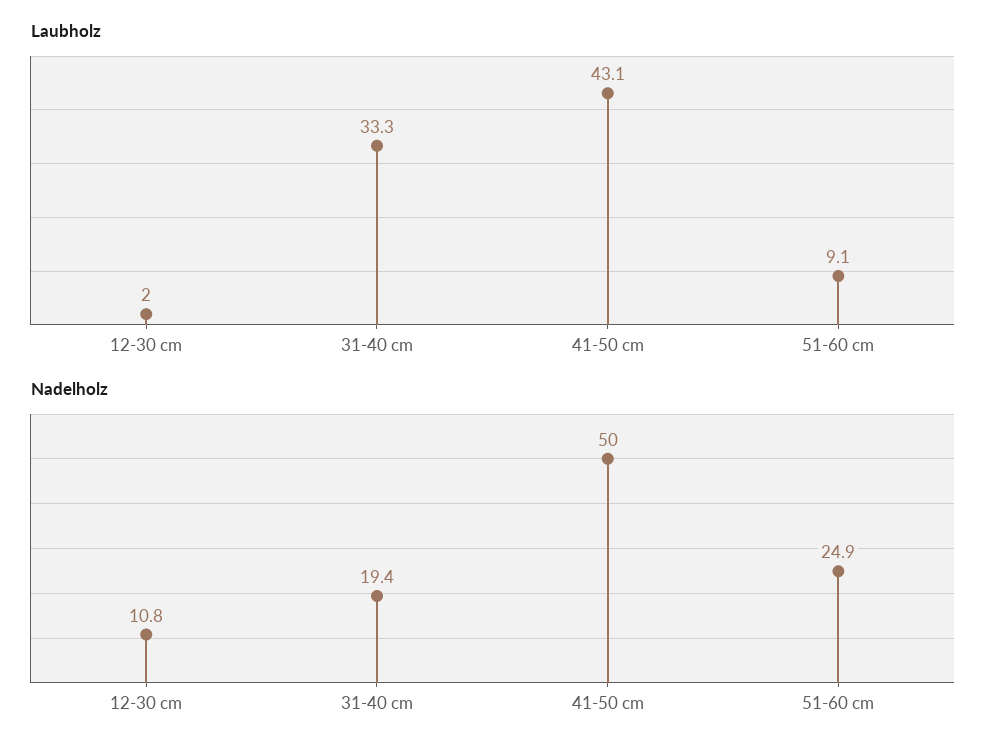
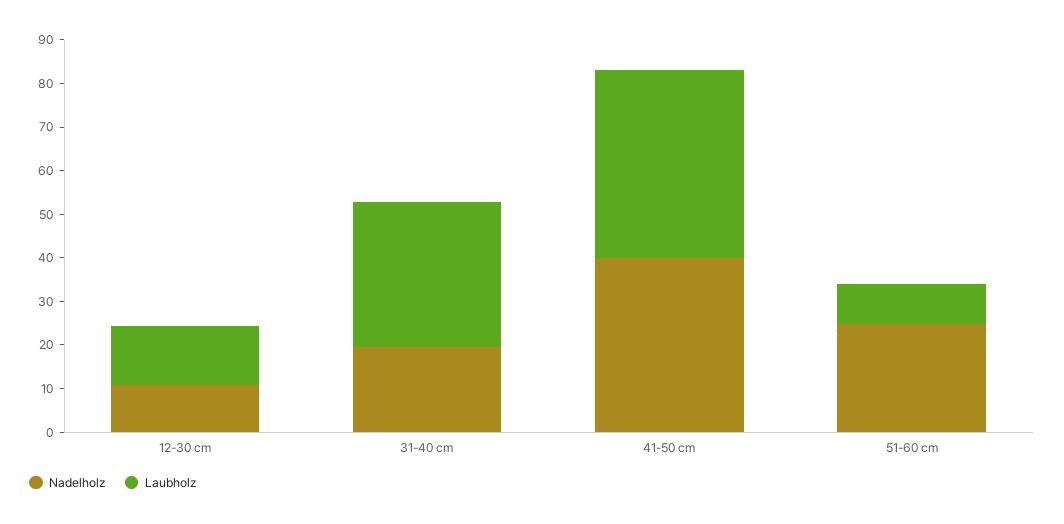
  {
    "Laubholz": {
-     "12-30 cm": 2,
+     "12-30 cm": 14,
      "31-40 cm": 33.3,
      "41-50 cm": 43.1,
      "51-60 cm": 9.1
    },
    "Nadelholz": {
      "12-30 cm": 10.8,
      "31-40 cm": 19.4,
-     "41-50 cm": 50,
+     "41-50 cm": 40,
      "51-60 cm": 24.9
    }
  }

